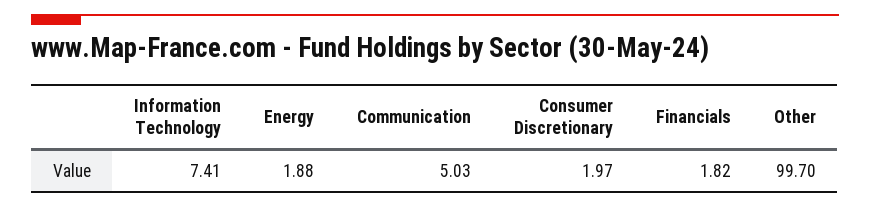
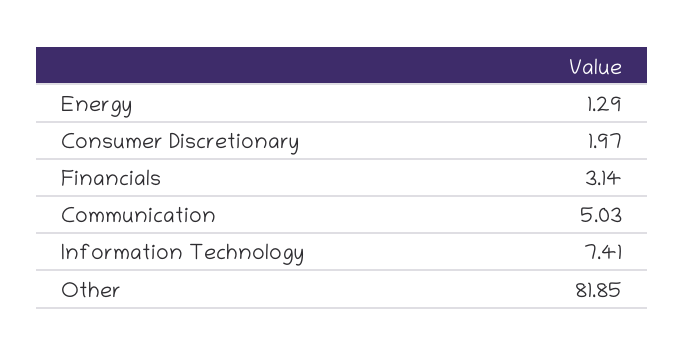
  {
    "Information Technology": 7.41,
-   "Energy": 1.88,
+   "Energy": 1.29,
    "Communication": 5.03,
    "Consumer Discretionary": 1.97,
-   "Financials": 1.82,
+   "Financials": 3.14,
-   "Other": 99.7
+   "Other": 81.85
  }

